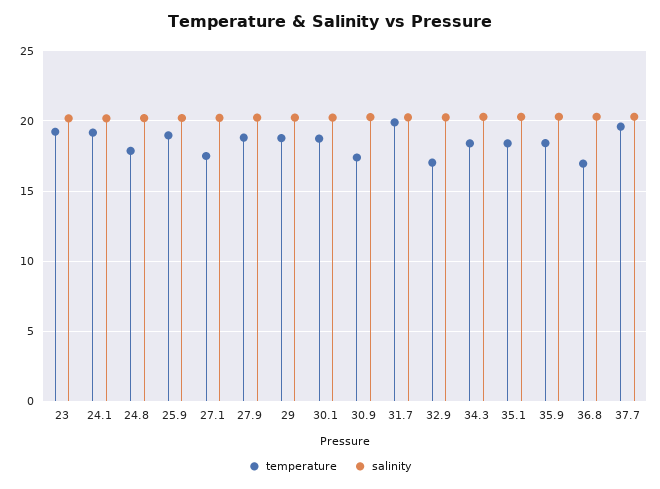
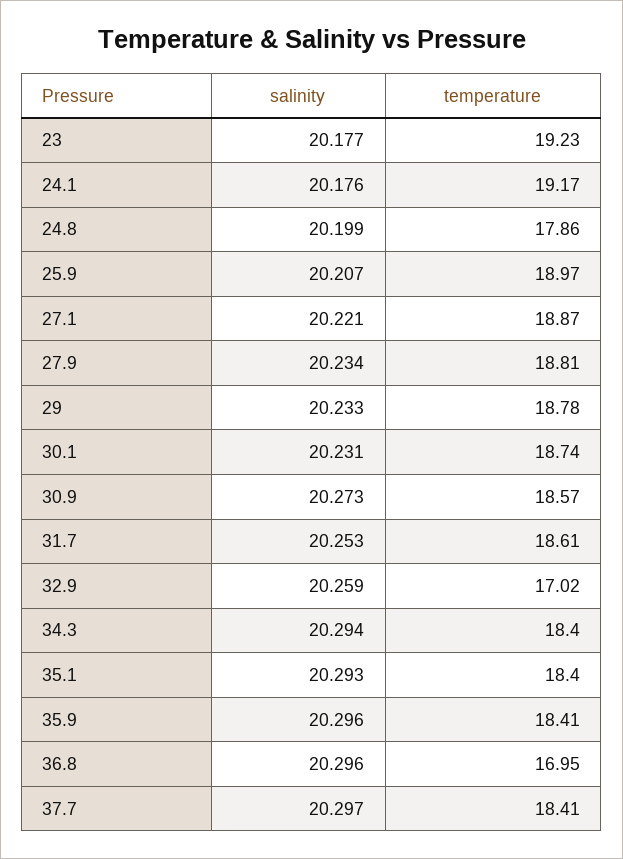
  {
    "temperature": {
      "23": 19.23,
      "24.1": 19.17,
      "24.8": 17.86,
      "25.9": 18.97,
-     "27.1": 17.5,
+     "27.1": 18.87,
      "27.9": 18.81,
      "29": 18.78,
      "30.1": 18.74,
-     "30.9": 17.5,
+     "30.9": 18.57,
-     "31.7": 20,
+     "31.7": 18.61,
      "32.9": 17.02,
      "34.3": 18.4,
      "35.1": 18.4,
      "35.9": 18.41,
      "36.8": 16.95,
-     "37.7": 19.5
+     "37.7": 18.41
    },
    "salinity": {
      "23": 20.177,
      "24.1": 20.176,
      "24.8": 20.199,
      "25.9": 20.207,
      "27.1": 20.221,
      "27.9": 20.234,
      "29": 20.233,
      "30.1": 20.231,
      "30.9": 20.273,
      "31.7": 20.253,
      "32.9": 20.259,
      "34.3": 20.294,
      "35.1": 20.293,
      "35.9": 20.296,
      "36.8": 20.296,
      "37.7": 20.297
    }
  }

